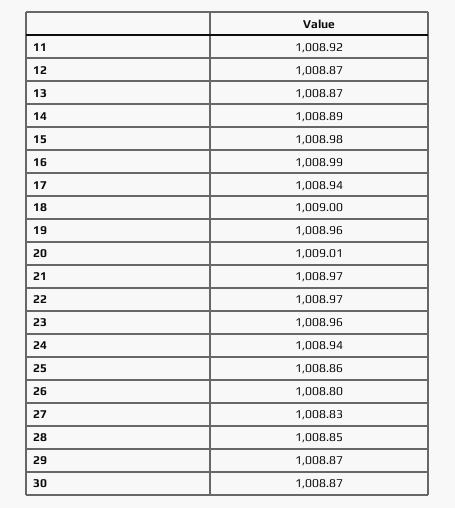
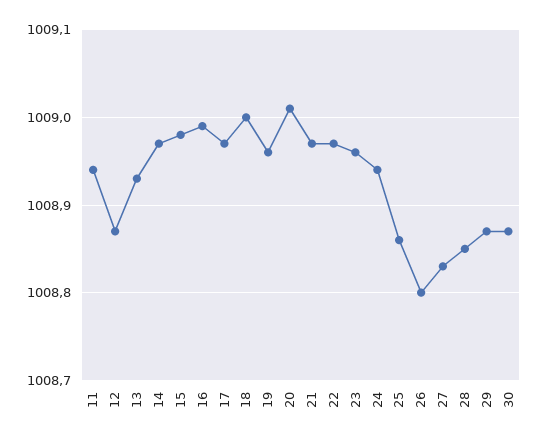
  {
-   "11": 1008.92,
+   "11": 1008.94,
    "12": 1008.87,
-   "13": 1008.87,
+   "13": 1008.93,
-   "14": 1008.89,
+   "14": 1008.97,
    "15": 1008.98,
    "16": 1008.99,
-   "17": 1008.94,
+   "17": 1008.97,
    "18": 1009,
    "19": 1008.96,
    "20": 1009.01,
    "21": 1008.97,
    "22": 1008.97,
    "23": 1008.96,
    "24": 1008.94,
    "25": 1008.86,
    "26": 1008.8,
    "27": 1008.83,
    "28": 1008.85,
    "29": 1008.87,
    "30": 1008.87
  }

